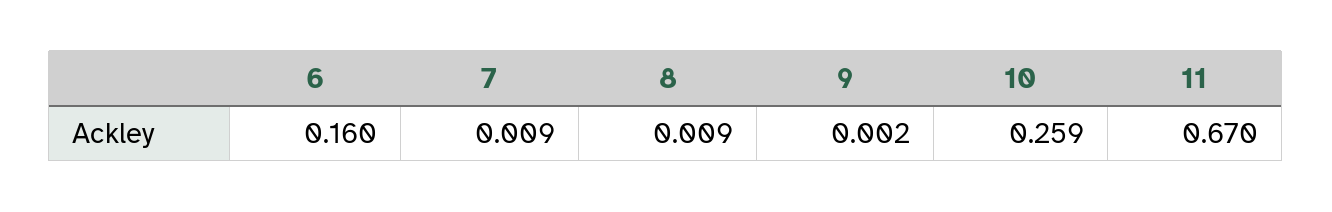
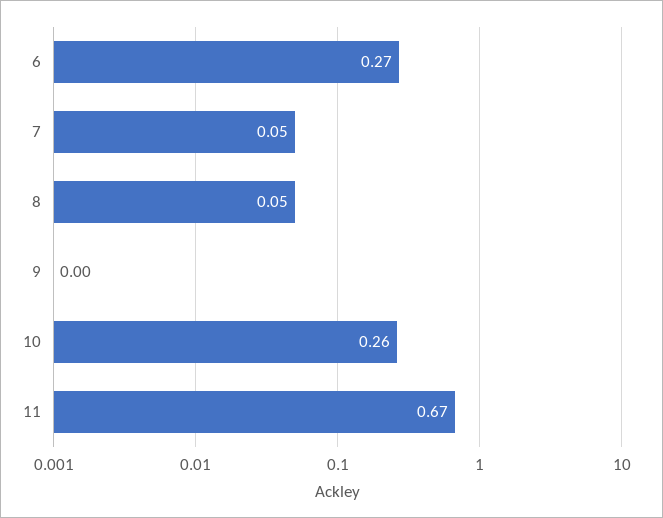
  {
-   "6": 0.16,
+   "6": 0.27,
-   "7": 0.009,
+   "7": 0.05,
-   "8": 0.009,
+   "8": 0.05,
    "9": 0.002,
    "10": 0.259,
    "11": 0.67
  }

